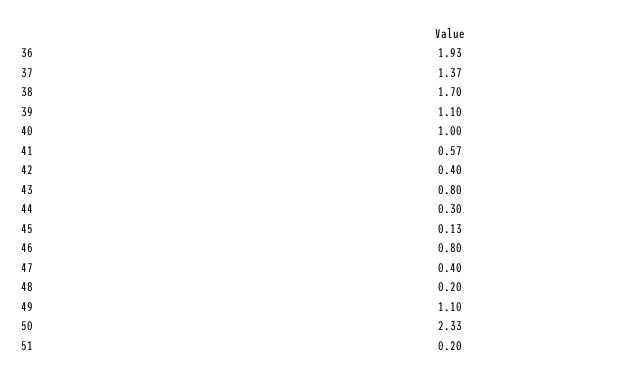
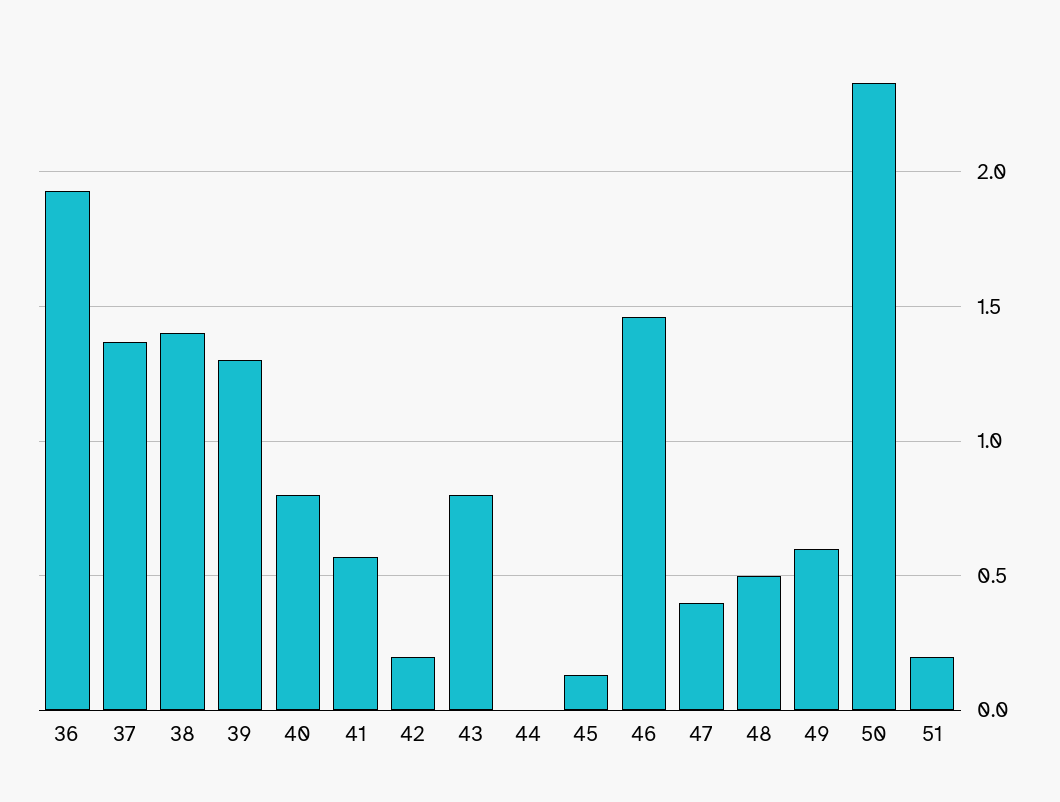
  {
    "36": 1.93,
    "37": 1.37,
-   "38": 1.7,
+   "38": 1.4,
-   "39": 1.1,
+   "39": 1.3,
-   "40": 1,
+   "40": 0.8,
    "41": 0.57,
-   "42": 0.4,
+   "42": 0.2,
    "43": 0.8,
-   "44": 0.3,
+   "44": 0,
    "45": 0.13,
-   "46": 0.8,
+   "46": 1.45,
    "47": 0.4,
-   "48": 0.2,
+   "48": 0.5,
-   "49": 1.1,
+   "49": 0.6,
    "50": 2.33,
    "51": 0.2
  }

